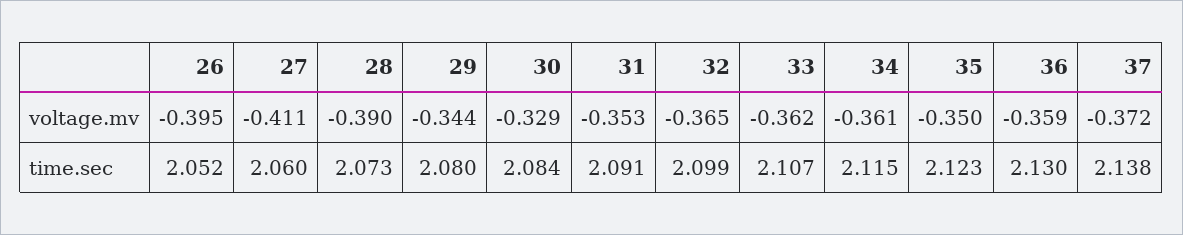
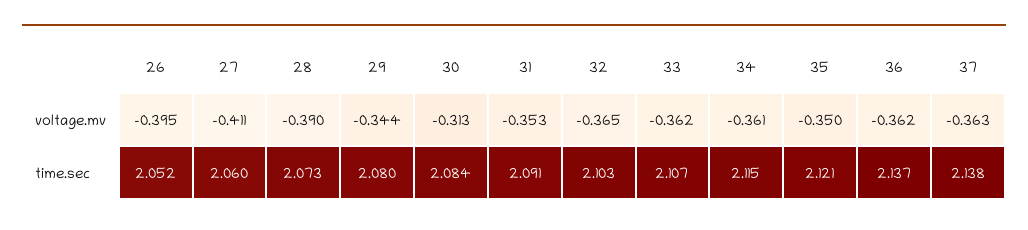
  {
    "26": {
      "voltage.mv": -0.395,
      "time.sec": 2.052
    },
    "27": {
      "voltage.mv": -0.411,
      "time.sec": 2.06
    },
    "28": {
      "voltage.mv": -0.39,
      "time.sec": 2.073
    },
    "29": {
      "voltage.mv": -0.344,
      "time.sec": 2.08
    },
    "30": {
-     "voltage.mv": -0.329,
+     "voltage.mv": -0.313,
      "time.sec": 2.084
    },
    "31": {
      "voltage.mv": -0.353,
      "time.sec": 2.091
    },
    "32": {
      "voltage.mv": -0.365,
-     "time.sec": 2.099
+     "time.sec": 2.103
    },
    "33": {
      "voltage.mv": -0.362,
      "time.sec": 2.107
    },
    "34": {
      "voltage.mv": -0.361,
      "time.sec": 2.115
    },
    "35": {
      "voltage.mv": -0.35,
-     "time.sec": 2.123
+     "time.sec": 2.121
    },
    "36": {
-     "voltage.mv": -0.359,
+     "voltage.mv": -0.362,
-     "time.sec": 2.13
+     "time.sec": 2.137
    },
    "37": {
-     "voltage.mv": -0.372,
+     "voltage.mv": -0.363,
      "time.sec": 2.138
    }
  }

